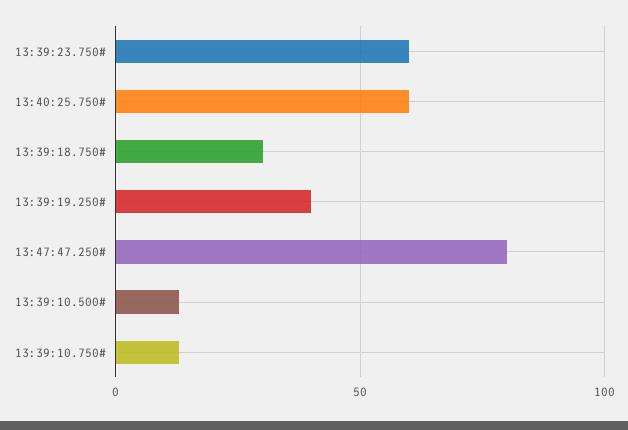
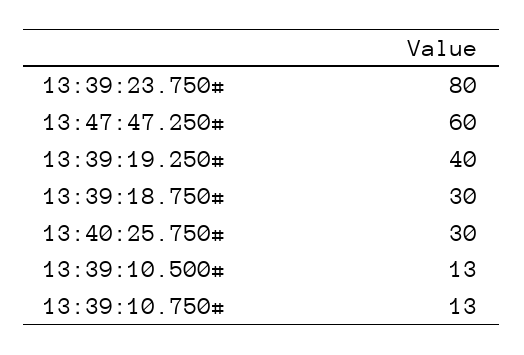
  {
-   "13:39:23.750#": 60,
+   "13:39:23.750#": 80,
-   "13:40:25.750#": 60,
+   "13:40:25.750#": 30,
    "13:39:18.750#": 30,
    "13:39:19.250#": 40,
-   "13:47:47.250#": 80,
+   "13:47:47.250#": 60,
    "13:39:10.500#": 13,
    "13:39:10.750#": 13
  }

